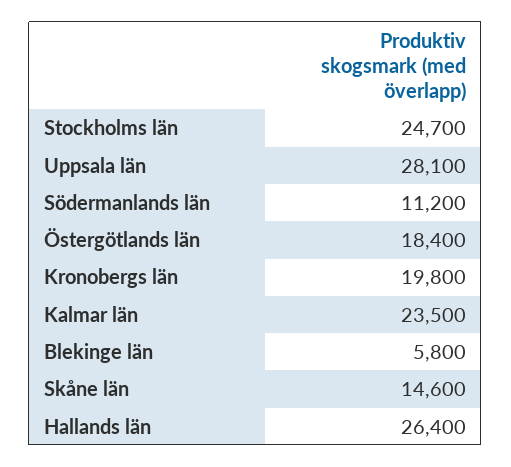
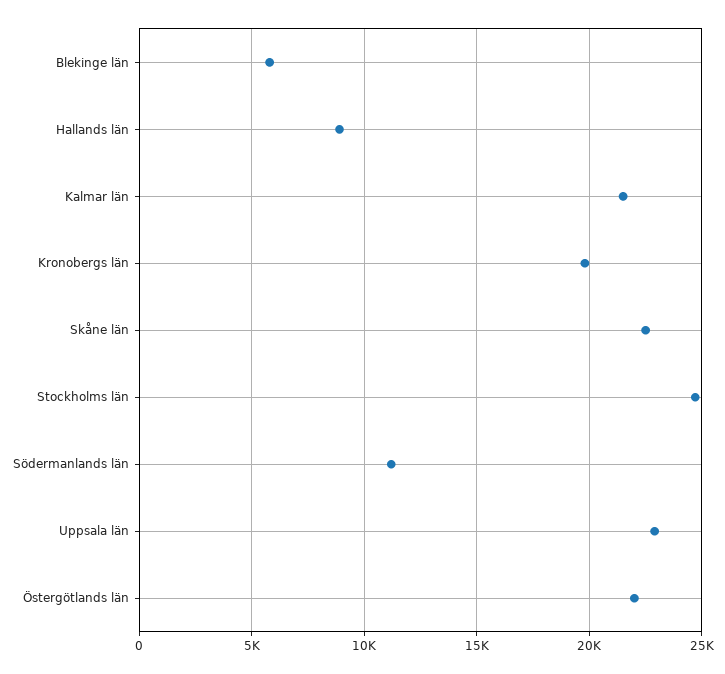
  {
    "Stockholms län": 24700,
-   "Uppsala län": 28100,
+   "Uppsala län": 23000,
    "Södermanlands län": 11200,
-   "Östergötlands län": 18400,
+   "Östergötlands län": 22000,
    "Kronobergs län": 19800,
-   "Kalmar län": 23500,
+   "Kalmar län": 21500,
    "Blekinge län": 5800,
-   "Skåne län": 14600,
+   "Skåne län": 22500,
-   "Hallands län": 26400
+   "Hallands län": 9000
  }

